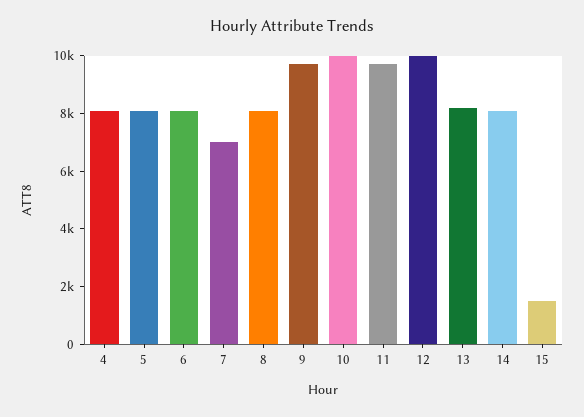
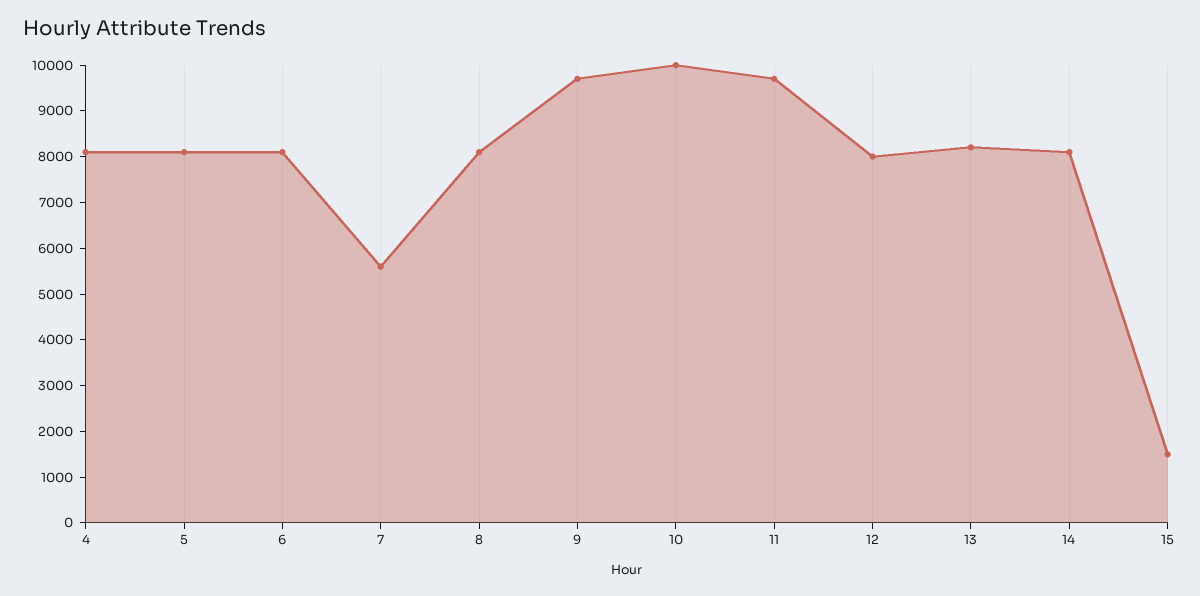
  {
    "4": 8200,
    "5": 8200,
    "6": 8200,
-   "7": 7000,
+   "7": 5600,
    "8": 8200,
    "9": 9800,
    "10": 10000,
    "11": 9800,
-   "12": 10000,
+   "12": 8000,
    "13": 8200,
    "14": 8200,
    "15": 1600
  }

